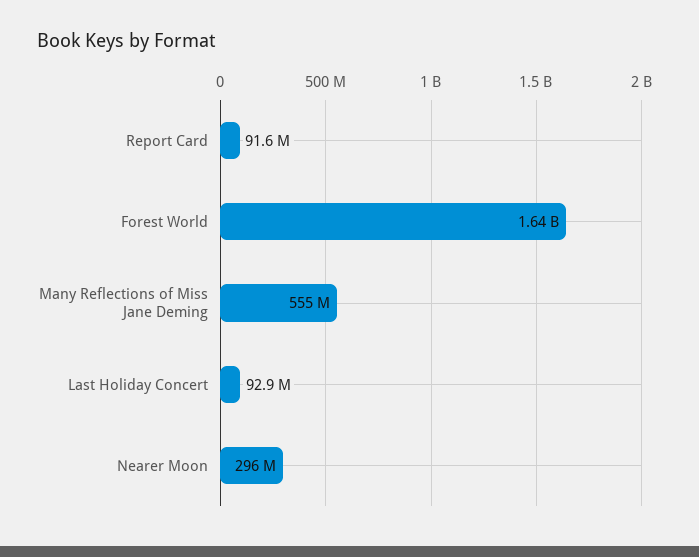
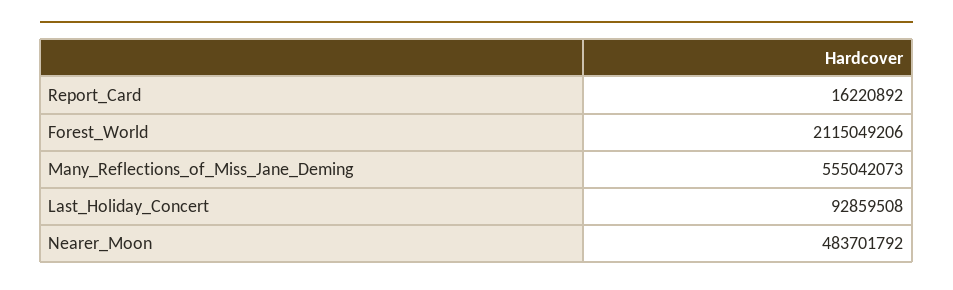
  {
-   "Report Card": 91600000,
+   "Report Card": 16220892,
-   "Forest World": 1640000000,
+   "Forest World": 2115049206,
    "Many Reflections of Miss Jane Deming": 555042073,
    "Last Holiday Concert": 92859508,
-   "Nearer Moon": 296000000
+   "Nearer Moon": 483701792
  }

